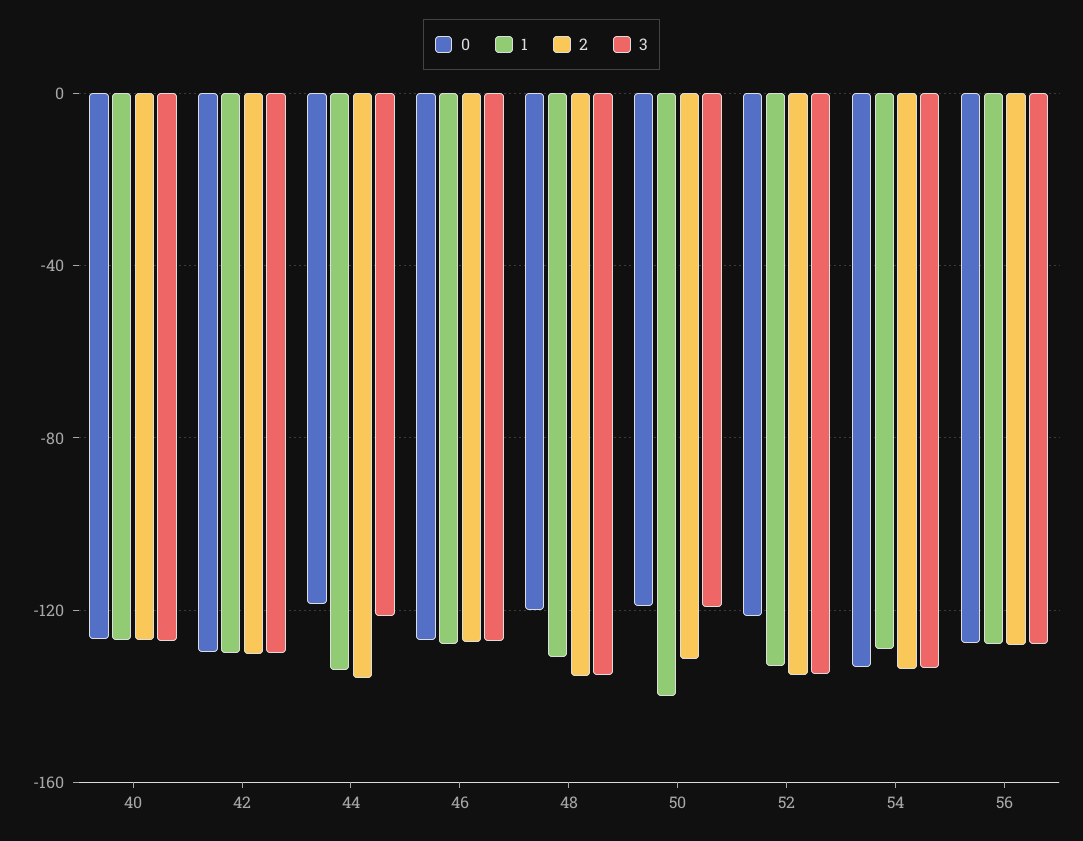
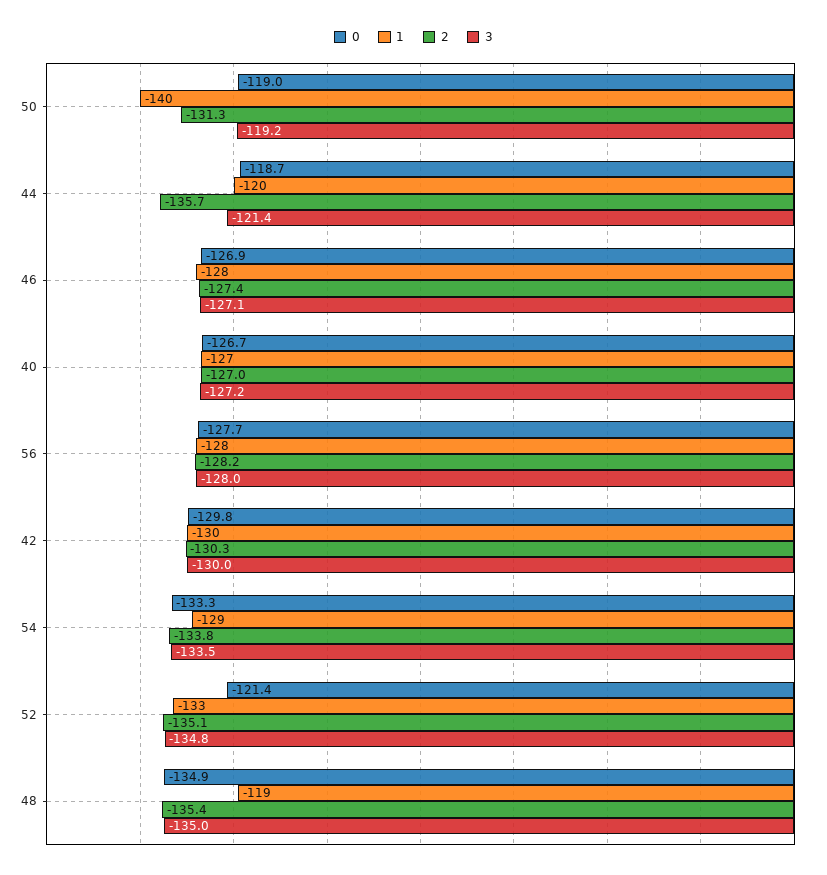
  {
    "0": {
      "40": -126.7,
      "42": -129.8,
      "44": -118.7,
      "46": -126.9,
-     "48": -120,
+     "48": -134.9,
      "50": -119,
      "52": -121.4,
      "54": -133.3,
      "56": -127.7
    },
    "1": {
      "40": -127,
      "42": -130,
-     "44": -135,
+     "44": -120,
      "46": -128,
-     "48": -130,
+     "48": -119,
      "50": -140,
      "52": -133,
      "54": -129,
      "56": -128
    },
    "2": {
      "40": -127,
      "42": -130.3,
      "44": -135.7,
      "46": -127.4,
      "48": -135.4,
      "50": -131.3,
      "52": -135.1,
      "54": -133.8,
      "56": -128.2
    },
    "3": {
      "40": -127.2,
      "42": -130,
      "44": -121.4,
      "46": -127.1,
      "48": -135,
      "50": -119.2,
      "52": -134.8,
      "54": -133.5,
      "56": -128
    }
  }

